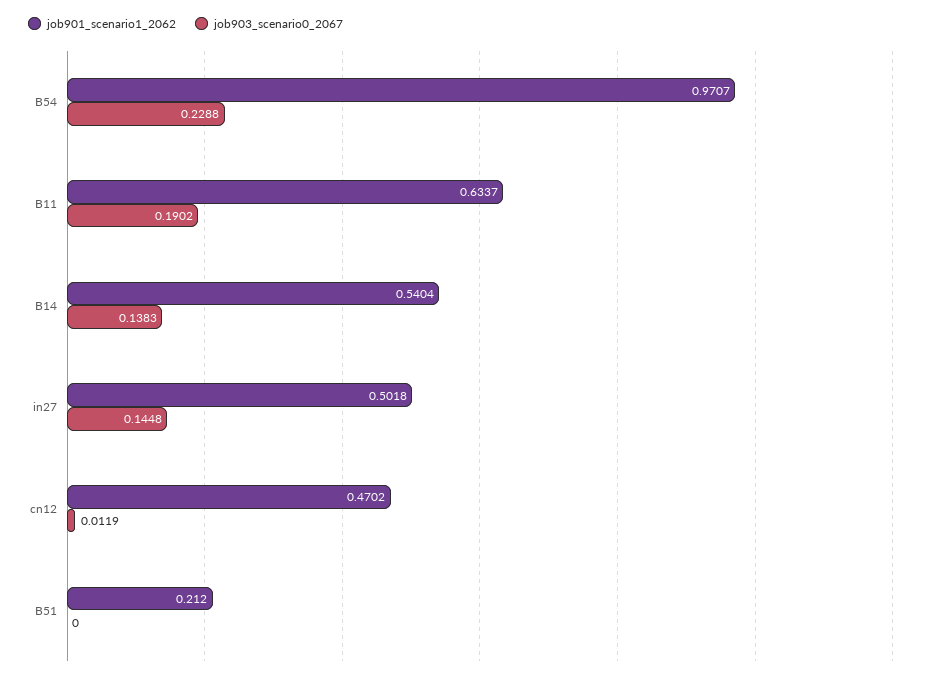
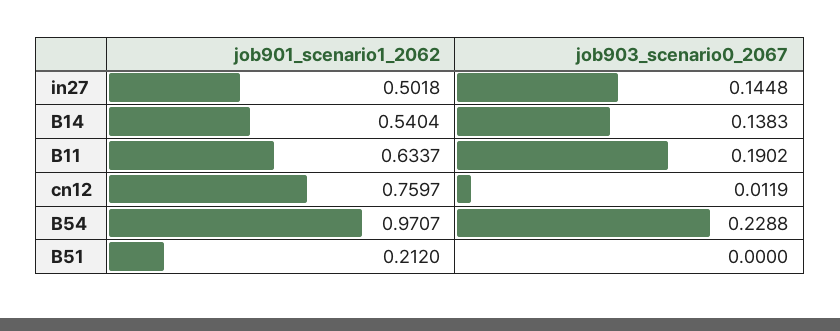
  {
    "job901_scenario1_2062": {
      "B54": 0.9707,
      "B11": 0.6337,
      "B14": 0.5404,
      "in27": 0.5018,
-     "cn12": 0.4702,
+     "cn12": 0.7597,
      "B51": 0.212
    },
    "job903_scenario0_2067": {
      "B54": 0.2288,
      "B11": 0.1902,
      "B14": 0.1383,
      "in27": 0.1448,
      "cn12": 0.0119,
      "B51": 0
    }
  }

